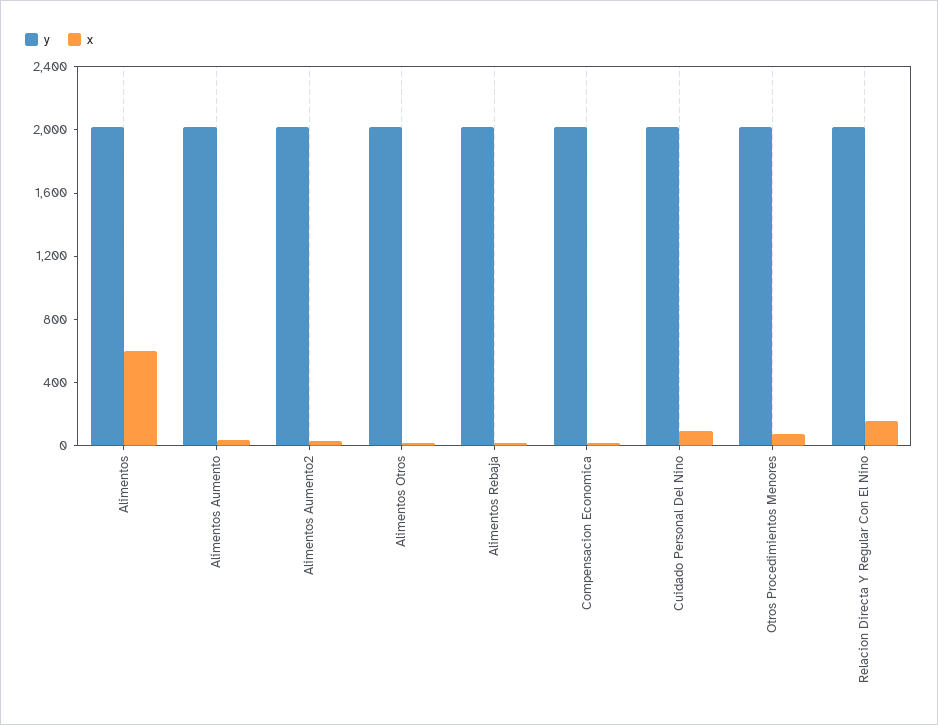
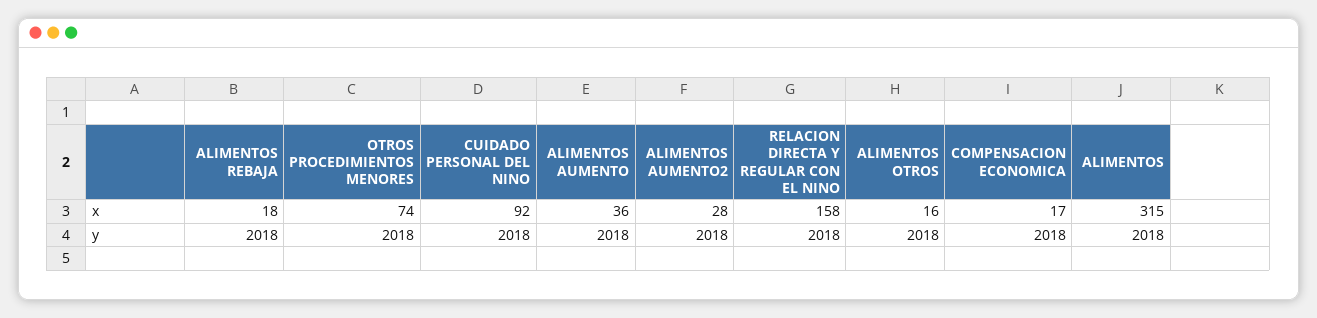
  {
    "y": {
      "Alimentos": 2018,
      "Alimentos Aumento": 2018,
      "Alimentos Aumento2": 2018,
      "Alimentos Otros": 2018,
      "Alimentos Rebaja": 2018,
      "Compensacion Economica": 2018,
      "Cuidado Personal Del Nino": 2018,
      "Otros Procedimientos Menores": 2018,
      "Relacion Directa Y Regular Con El Nino": 2018
    },
    "x": {
-     "Alimentos": 600,
+     "Alimentos": 315,
      "Alimentos Aumento": 36,
      "Alimentos Aumento2": 28,
      "Alimentos Otros": 16,
      "Alimentos Rebaja": 18,
      "Compensacion Economica": 17,
      "Cuidado Personal Del Nino": 92,
      "Otros Procedimientos Menores": 74,
      "Relacion Directa Y Regular Con El Nino": 158
    }
  }

